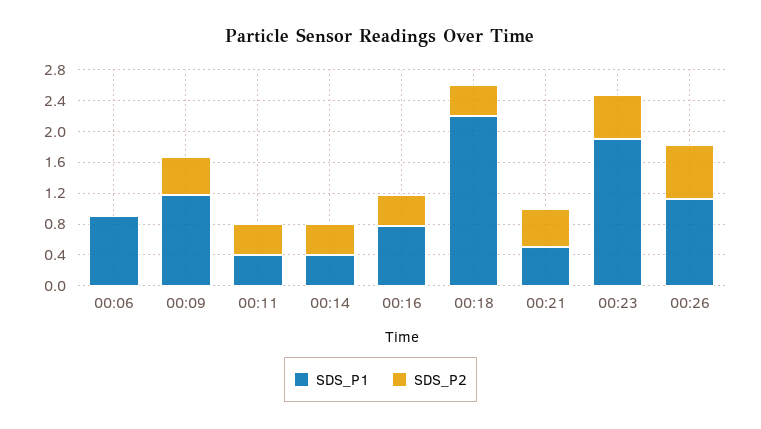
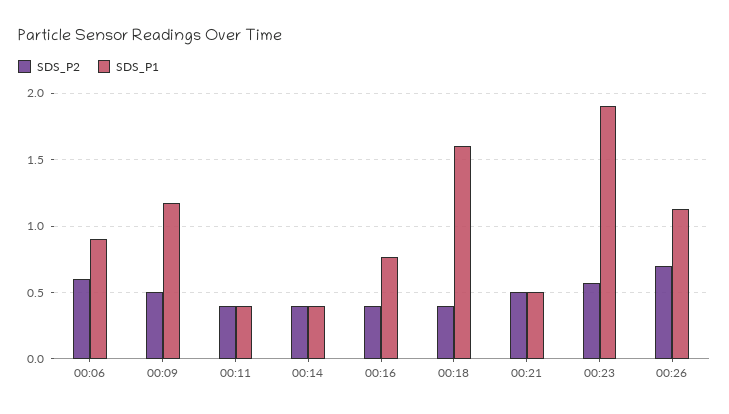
  {
    "SDS_P1": {
      "00:06": 0.9,
      "00:09": 1.15,
      "00:11": 0.4,
      "00:14": 0.4,
      "00:16": 0.75,
-     "00:18": 2.2,
+     "00:18": 1.6,
      "00:21": 0.5,
      "00:23": 1.9,
      "00:26": 1.15
    },
    "SDS_P2": {
-     "00:06": 0,
+     "00:06": 0.6,
      "00:09": 0.5,
      "00:11": 0.4,
      "00:14": 0.4,
      "00:16": 0.4,
      "00:18": 0.4,
      "00:21": 0.5,
      "00:23": 0.55,
      "00:26": 0.7
    }
  }

